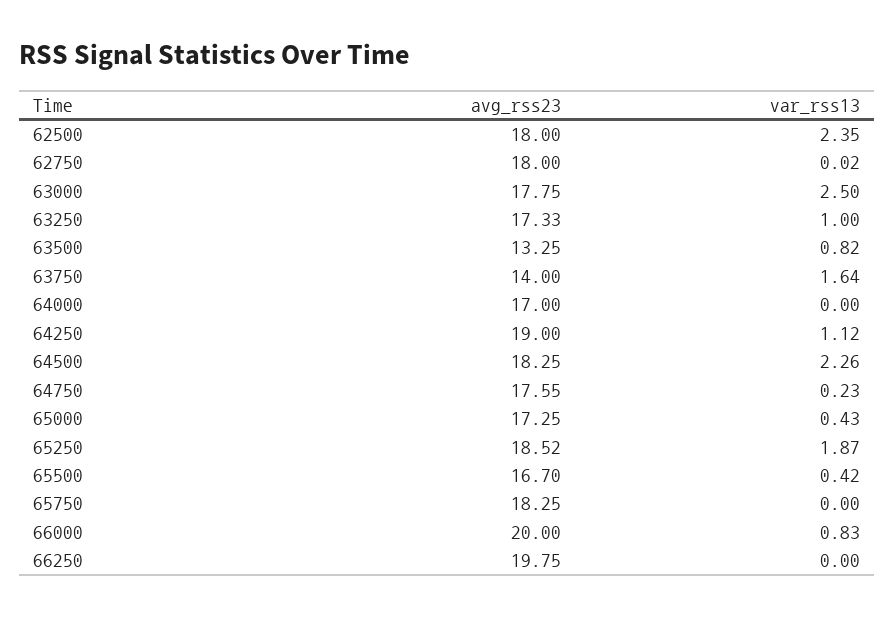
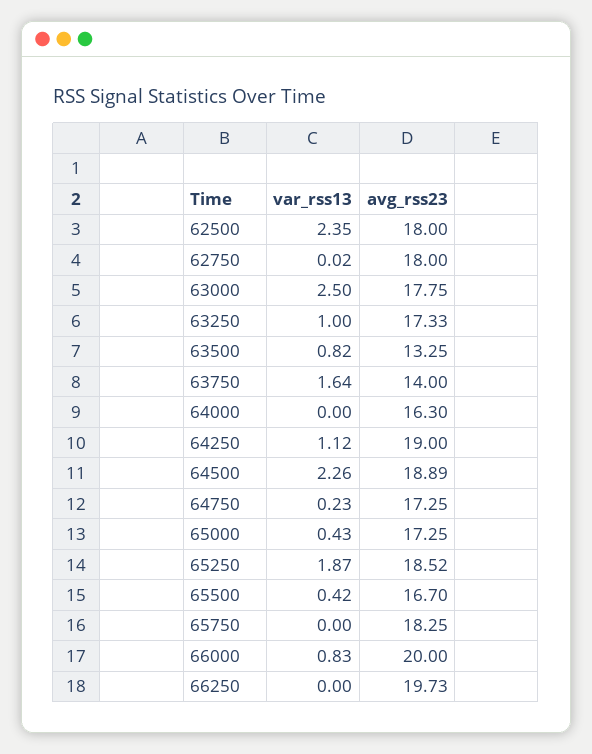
  {
    "avg_rss23": {
      "62500": 18,
      "62750": 18,
      "63000": 17.75,
      "63250": 17.33,
      "63500": 13.25,
      "63750": 14,
-     "64000": 17,
+     "64000": 16.3,
      "64250": 19,
-     "64500": 18.25,
+     "64500": 18.89,
-     "64750": 17.55,
+     "64750": 17.25,
      "65000": 17.25,
      "65250": 18.52,
      "65500": 16.7,
      "65750": 18.25,
      "66000": 20,
-     "66250": 19.75
+     "66250": 19.73
    },
    "var_rss13": {
      "62500": 2.35,
      "62750": 0.02,
      "63000": 2.5,
      "63250": 1,
      "63500": 0.82,
      "63750": 1.64,
      "64000": 0,
      "64250": 1.12,
      "64500": 2.26,
      "64750": 0.23,
      "65000": 0.43,
      "65250": 1.87,
      "65500": 0.42,
      "65750": 0,
      "66000": 0.83,
      "66250": 0
    }
  }

